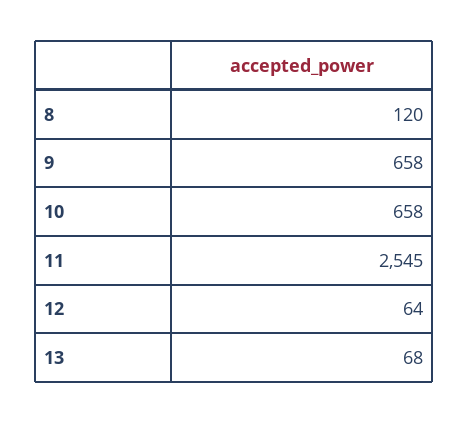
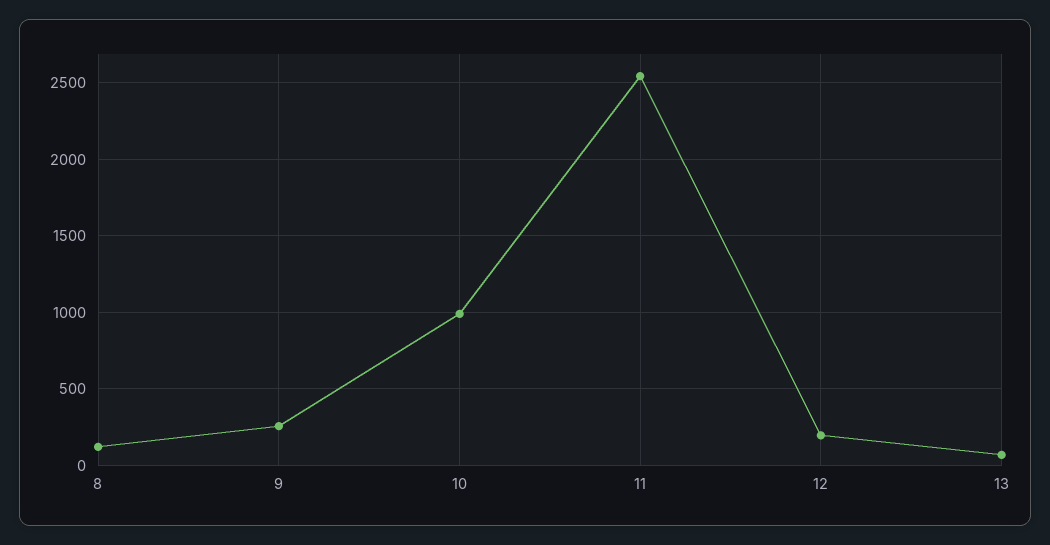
  {
    "8": 120,
-   "9": 658,
+   "9": 250,
-   "10": 658,
+   "10": 1000,
    "11": 2545,
-   "12": 64,
+   "12": 200,
    "13": 68
  }

